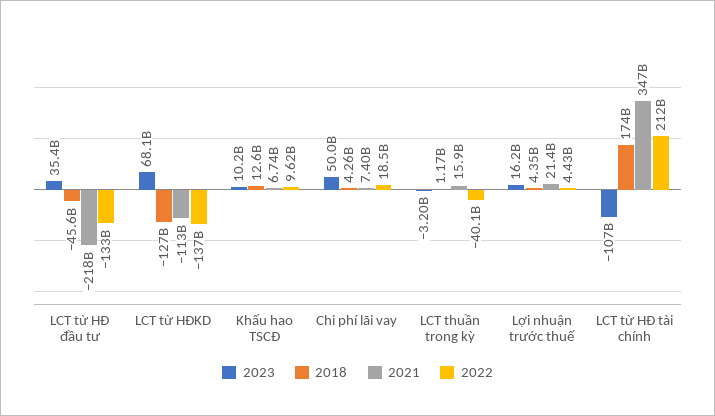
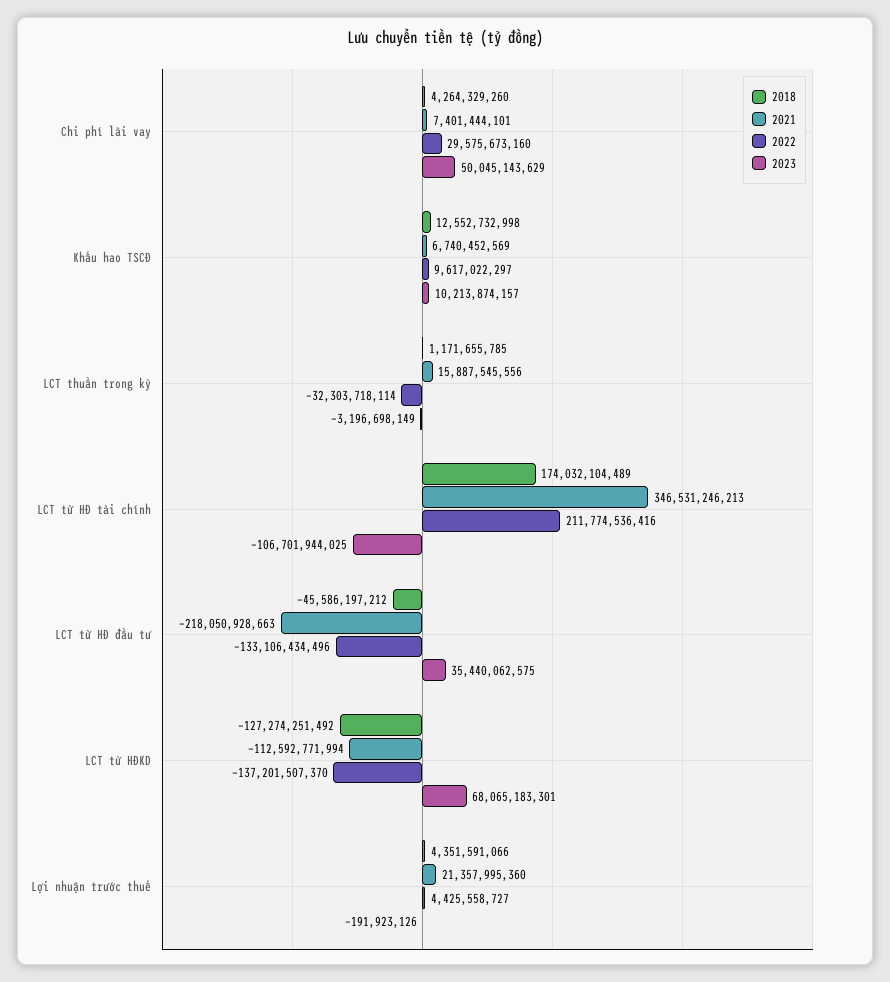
  {
    "2023": {
      "LCT từ HĐ đầu tư": 35440062575,
      "LCT từ HĐKD": 68065183301,
      "Khấu hao TSCĐ": 10213874157,
      "Chi phí lãi vay": 50045143629,
      "LCT thuần trong kỳ": -3196698149,
-     "Lợi nhuận trước thuế": 16200000000,
+     "Lợi nhuận trước thuế": -191923126,
      "LCT từ HĐ tài chính": -106701944025
    },
    "2018": {
      "LCT từ HĐ đầu tư": -45586197212,
      "LCT từ HĐKD": -127274251492,
      "Khấu hao TSCĐ": 12552732998,
      "Chi phí lãi vay": 4264329260,
      "LCT thuần trong kỳ": 1171655785,
      "Lợi nhuận trước thuế": 4351591066,
      "LCT từ HĐ tài chính": 174032104489
    },
    "2021": {
      "LCT từ HĐ đầu tư": -218050928663,
      "LCT từ HĐKD": -112592771994,
      "Khấu hao TSCĐ": 6740452569,
      "Chi phí lãi vay": 7401444101,
      "LCT thuần trong kỳ": 15887545556,
      "Lợi nhuận trước thuế": 21357995360,
      "LCT từ HĐ tài chính": 346531246213
    },
    "2022": {
      "LCT từ HĐ đầu tư": -133106434496,
      "LCT từ HĐKD": -137201507370,
      "Khấu hao TSCĐ": 9617022297,
-     "Chi phí lãi vay": 18500000000,
+     "Chi phí lãi vay": 29575673160,
-     "LCT thuần trong kỳ": -40100000000,
+     "LCT thuần trong kỳ": -32303718114,
      "Lợi nhuận trước thuế": 4425558727,
      "LCT từ HĐ tài chính": 211774536416
    }
  }

